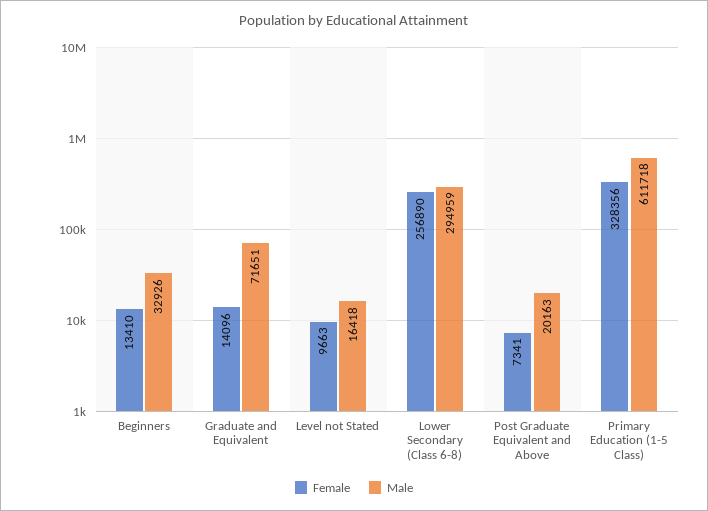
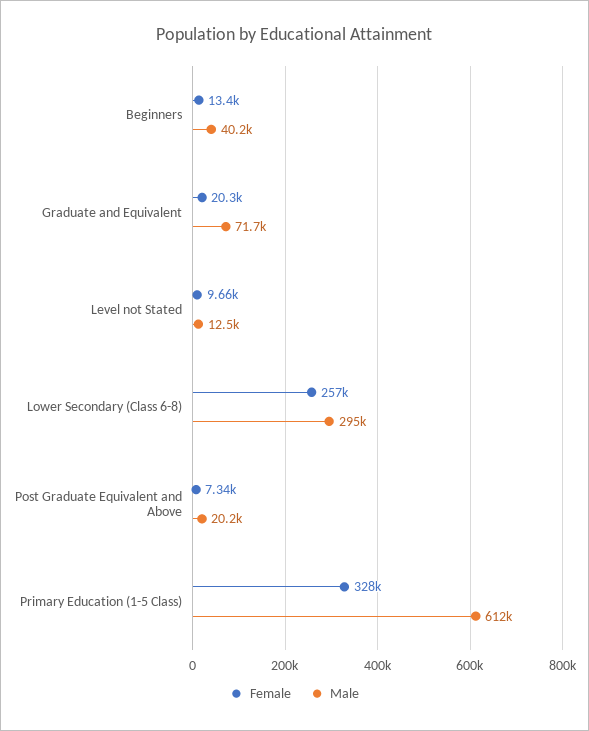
  {
    "Female": {
      "Beginners": 13410,
-     "Graduate and Equivalent": 14096,
+     "Graduate and Equivalent": 20300,
      "Level not Stated": 9663,
      "Lower Secondary (Class 6-8)": 256890,
      "Post Graduate Equivalent and Above": 7341,
      "Primary Education (1-5 Class)": 328356
    },
    "Male": {
-     "Beginners": 32926,
+     "Beginners": 40200,
      "Graduate and Equivalent": 71651,
-     "Level not Stated": 16418,
+     "Level not Stated": 12500,
      "Lower Secondary (Class 6-8)": 294959,
      "Post Graduate Equivalent and Above": 20163,
      "Primary Education (1-5 Class)": 611718
    }
  }

